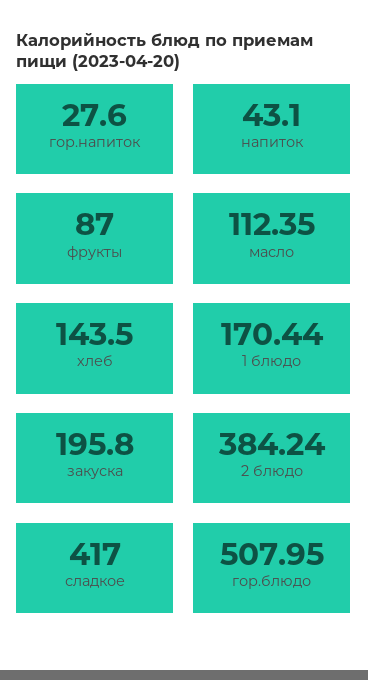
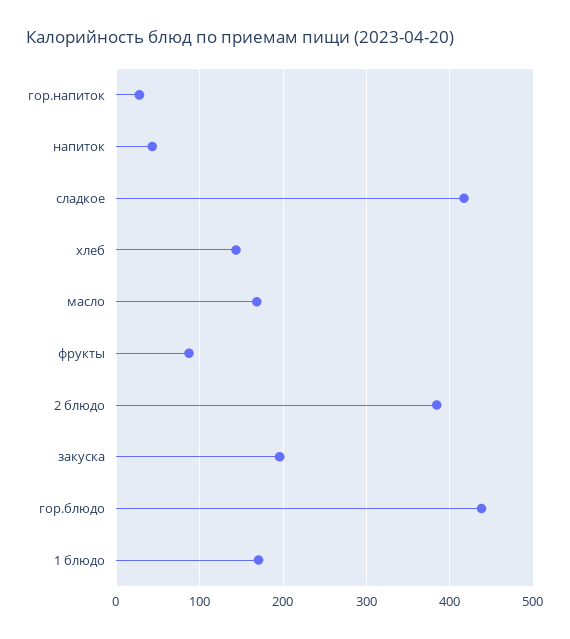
  {
    "гор.напиток": 27.6,
    "напиток": 43.1,
    "фрукты": 87,
-   "масло": 112.35,
+   "масло": 170,
    "хлеб": 143.5,
    "1 блюдо": 170.44,
    "закуска": 195.8,
    "2 блюдо": 384.24,
    "сладкое": 417,
-   "гор.блюдо": 507.95
+   "гор.блюдо": 440
  }

